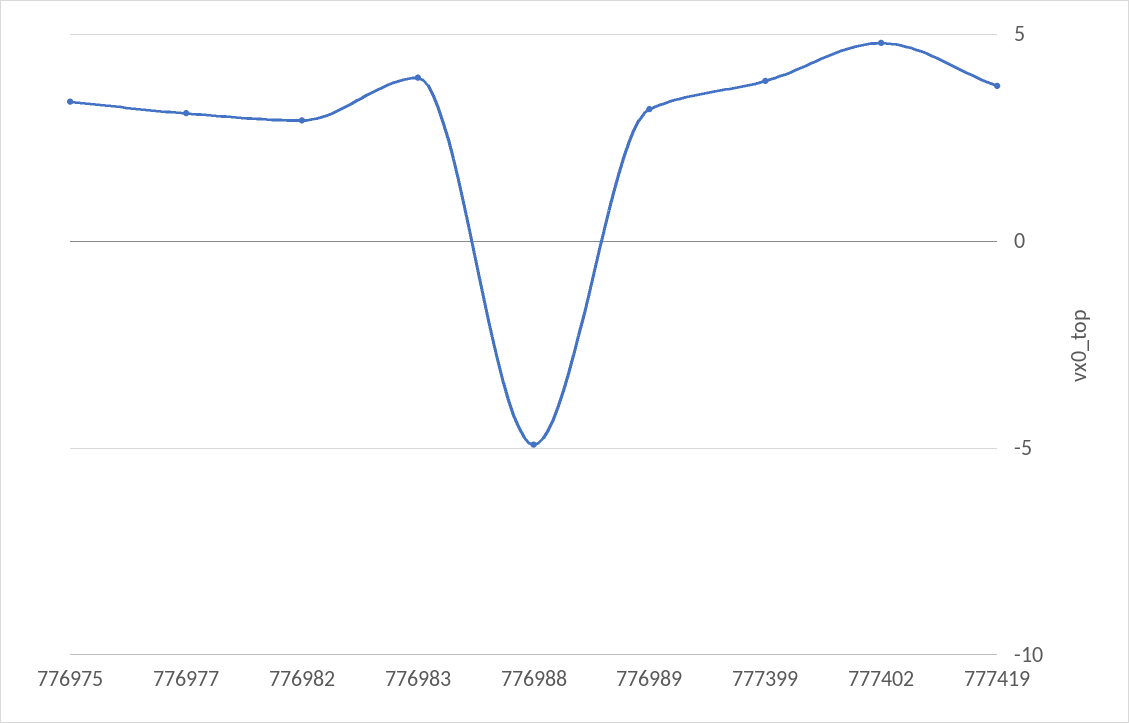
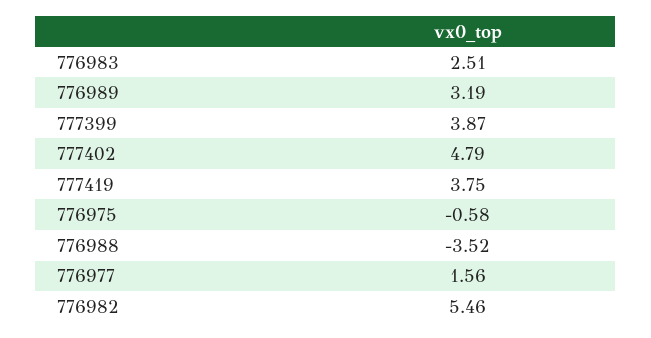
  {
-   "776975": 3.5,
+   "776975": -0.58,
-   "776977": 3,
+   "776977": 1.56,
-   "776982": 3,
+   "776982": 5.46,
-   "776983": 4,
+   "776983": 2.51,
-   "776988": -5,
+   "776988": -3.52,
    "776989": 3.19,
    "777399": 3.87,
    "777402": 4.79,
    "777419": 3.75
  }

